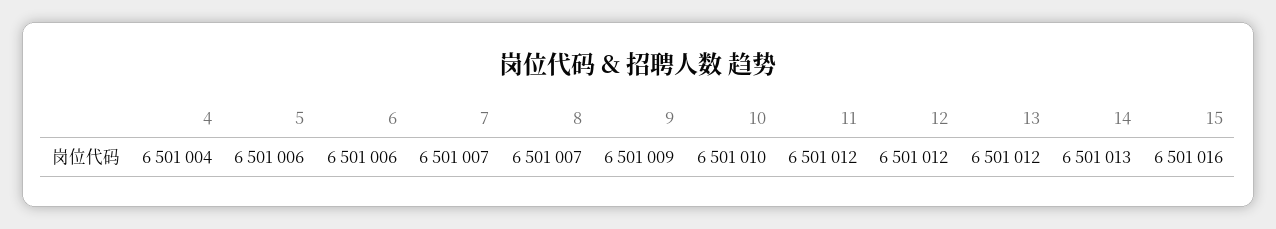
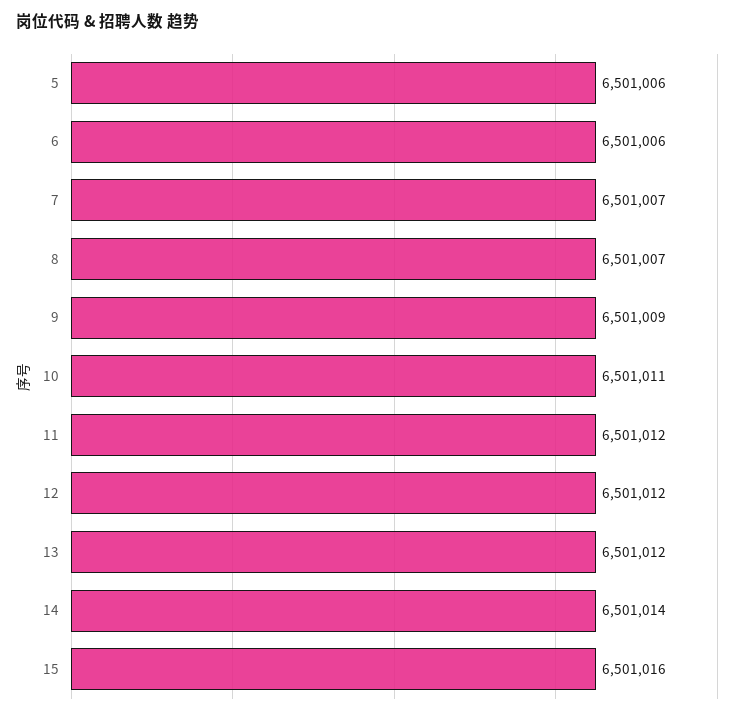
  {
-   "4": 6501004,
    "5": 6501006,
    "6": 6501006,
    "7": 6501007,
    "8": 6501007,
    "9": 6501009,
-   "10": 6501010,
+   "10": 6501011,
    "11": 6501012,
    "12": 6501012,
    "13": 6501012,
-   "14": 6501013,
+   "14": 6501014,
    "15": 6501016
  }

